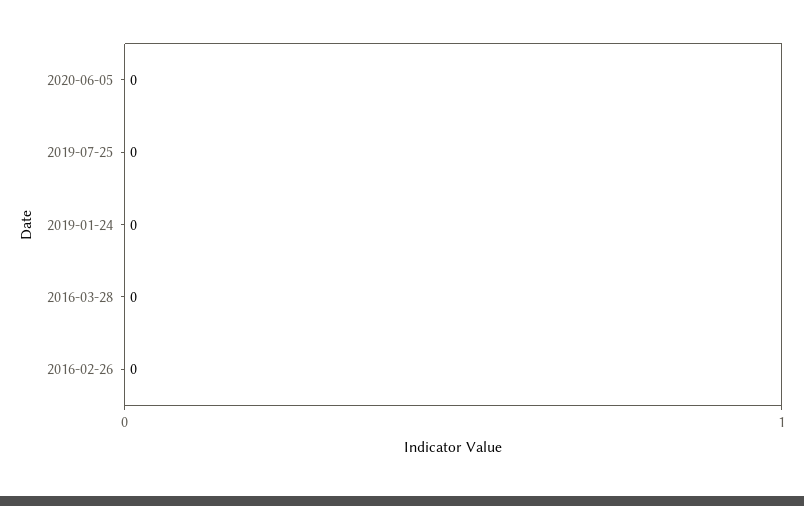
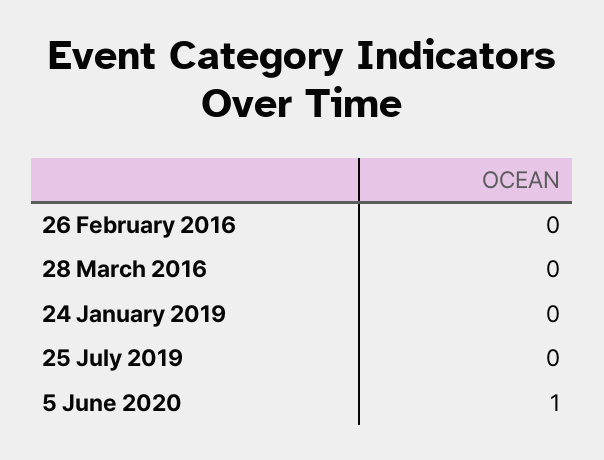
  {
-   "2020-06-05": 0,
+   "2020-06-05": 1,
    "2019-07-25": 0,
    "2019-01-24": 0,
    "2016-03-28": 0,
    "2016-02-26": 0
  }

